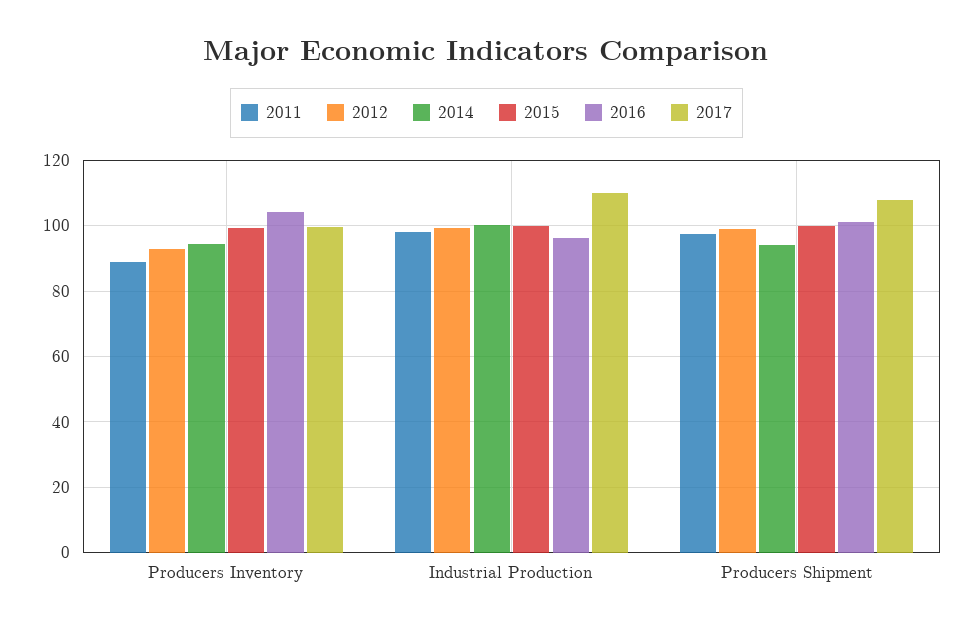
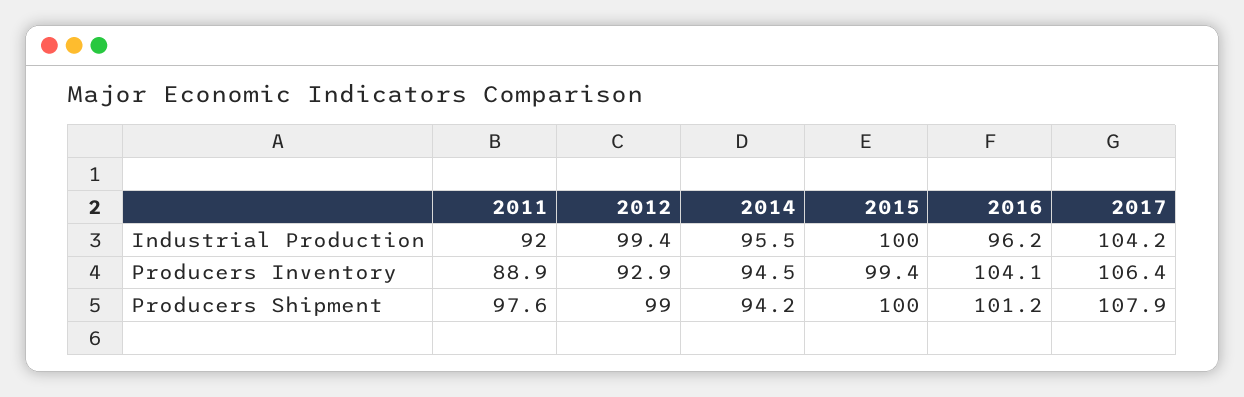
  {
    "2011": {
      "Producers Inventory": 88.9,
-     "Industrial Production": 98,
+     "Industrial Production": 92,
      "Producers Shipment": 97.6
    },
    "2012": {
      "Producers Inventory": 92.9,
      "Industrial Production": 99.4,
      "Producers Shipment": 99
    },
    "2014": {
      "Producers Inventory": 94.5,
-     "Industrial Production": 100,
+     "Industrial Production": 95.5,
      "Producers Shipment": 94.2
    },
    "2015": {
      "Producers Inventory": 99.4,
      "Industrial Production": 100,
      "Producers Shipment": 100
    },
    "2016": {
      "Producers Inventory": 104.1,
      "Industrial Production": 96.2,
      "Producers Shipment": 101.2
    },
    "2017": {
-     "Producers Inventory": 100,
+     "Producers Inventory": 106.4,
-     "Industrial Production": 110,
+     "Industrial Production": 104.2,
      "Producers Shipment": 107.9
    }
  }

